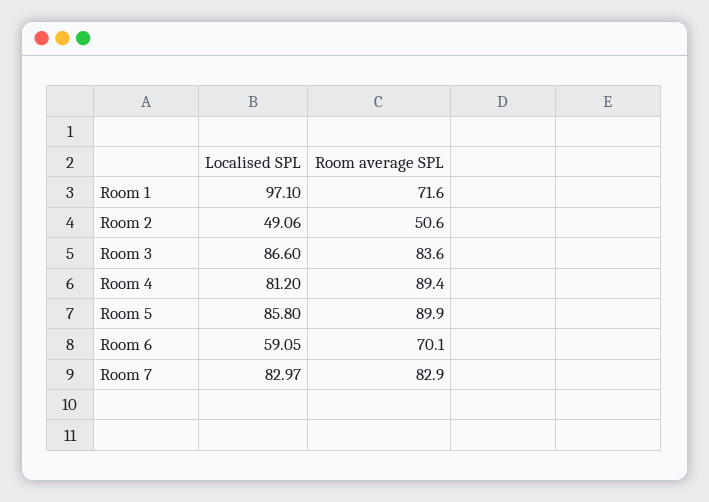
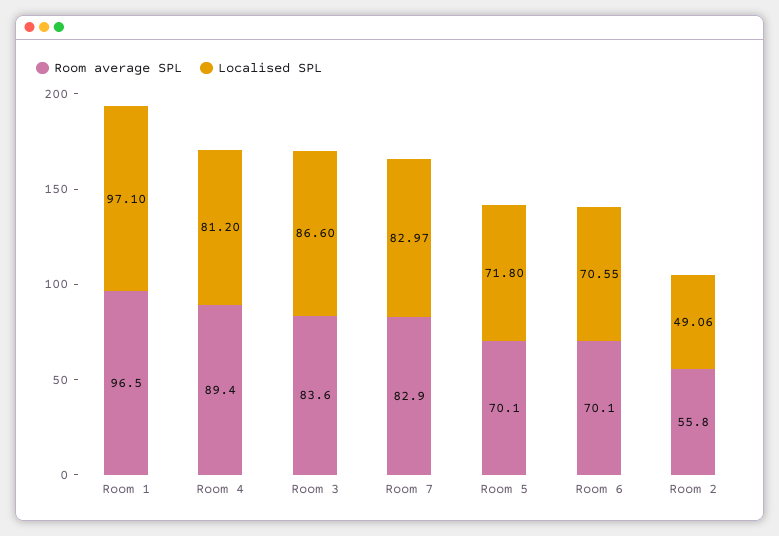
  {
    "Localised SPL": {
      "Room 1": 97.1,
      "Room 2": 49.06,
      "Room 3": 86.6,
      "Room 4": 81.2,
-     "Room 5": 85.8,
+     "Room 5": 71.8,
-     "Room 6": 59.05,
+     "Room 6": 70.55,
      "Room 7": 82.97
    },
    "Room average SPL": {
-     "Room 1": 71.6,
+     "Room 1": 96.5,
-     "Room 2": 50.6,
+     "Room 2": 55.8,
      "Room 3": 83.6,
      "Room 4": 89.4,
-     "Room 5": 89.9,
+     "Room 5": 70.1,
      "Room 6": 70.1,
      "Room 7": 82.9
    }
  }

